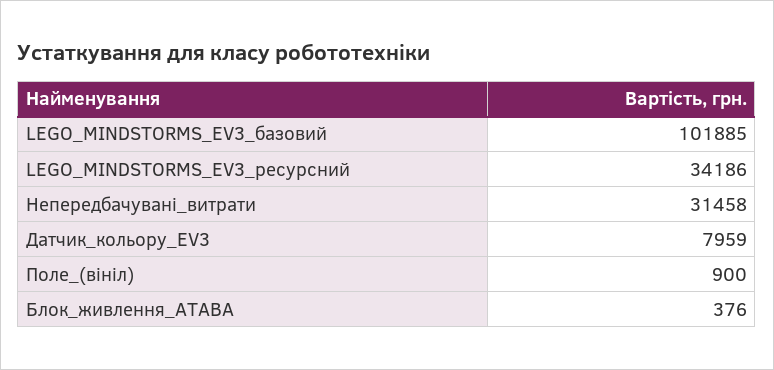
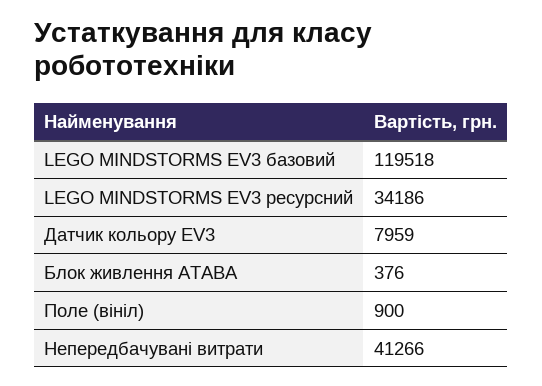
  {
-   "LEGO_MINDSTORMS_EV3_базовий": 101885,
+   "LEGO_MINDSTORMS_EV3_базовий": 119518,
    "LEGO_MINDSTORMS_EV3_ресурсний": 34186,
-   "Непередбачувані_витрати": 31458,
+   "Непередбачувані_витрати": 41266,
    "Датчик_кольору_EV3": 7959,
    "Поле_(вініл)": 900,
    "Блок_живлення_ATABA": 376
  }

